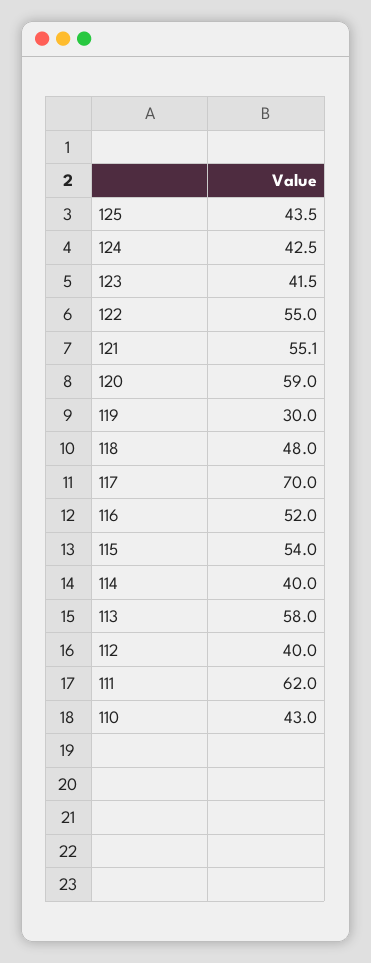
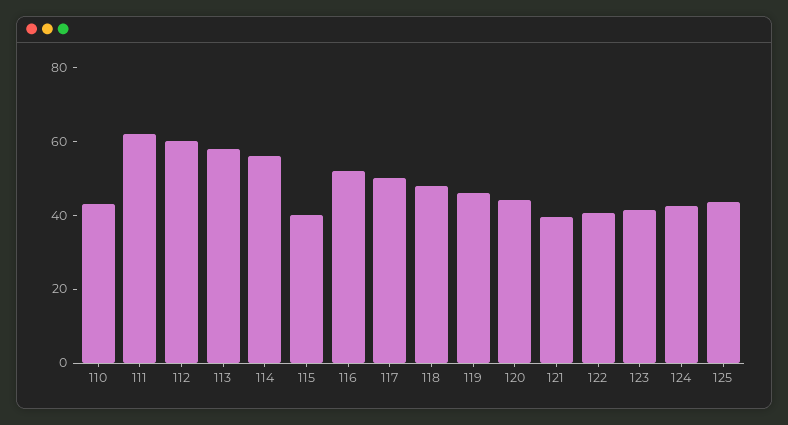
  {
    "125": 43.5,
    "124": 42.5,
    "123": 41.5,
-   "122": 55,
+   "122": 40,
-   "121": 55.1,
+   "121": 40,
-   "120": 59,
+   "120": 45,
-   "119": 30,
+   "119": 45,
    "118": 48,
-   "117": 70,
+   "117": 50,
    "116": 52,
-   "115": 54,
+   "115": 40,
-   "114": 40,
+   "114": 55,
    "113": 58,
-   "112": 40,
+   "112": 60,
    "111": 62,
    "110": 43
  }

